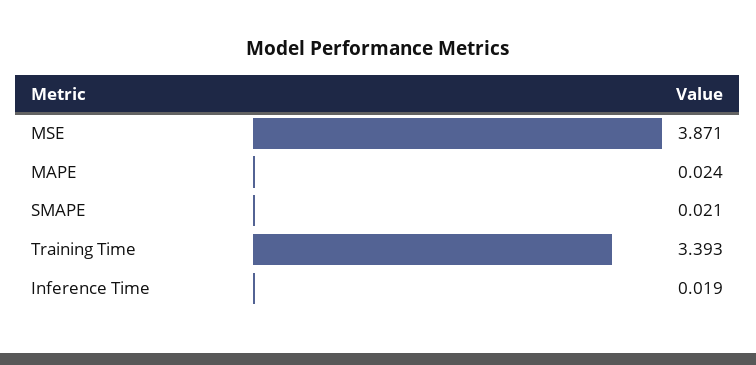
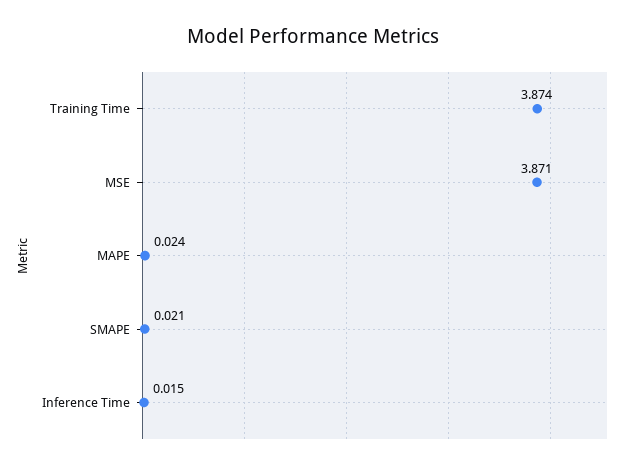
  {
    "MSE": 3.871,
    "MAPE": 0.024,
    "SMAPE": 0.021,
-   "Training Time": 3.393,
+   "Training Time": 3.874,
-   "Inference Time": 0.019
+   "Inference Time": 0.015
  }

